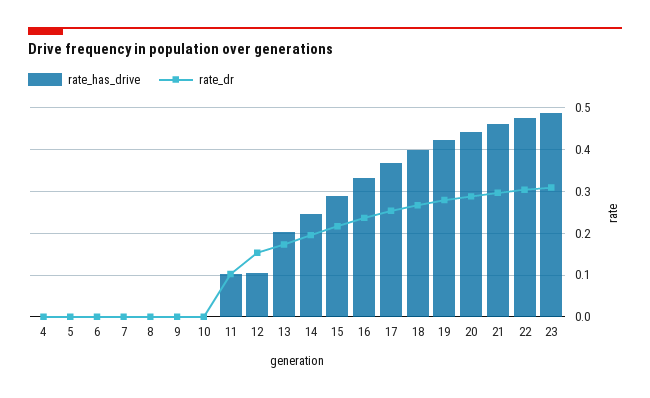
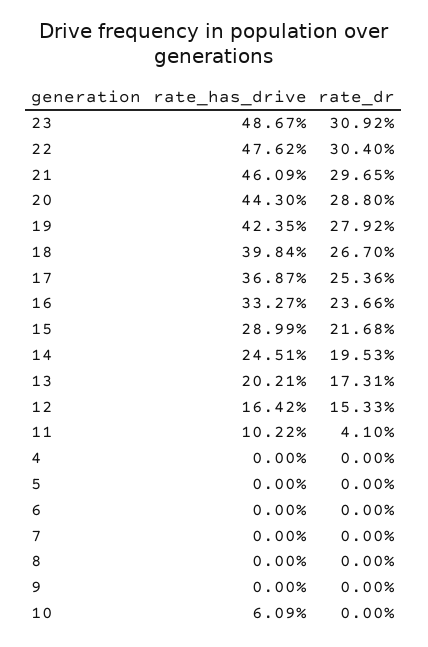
  {
    "rate_has_drive": {
      "4": 0,
      "5": 0,
      "6": 0,
      "7": 0,
      "8": 0,
      "9": 0,
-     "10": 0,
+     "10": 0.0609,
      "11": 0.1022,
-     "12": 0.1,
+     "12": 0.1642,
      "13": 0.2021,
      "14": 0.2451,
      "15": 0.2899,
      "16": 0.3327,
      "17": 0.3687,
      "18": 0.3984,
      "19": 0.4235,
      "20": 0.443,
      "21": 0.4609,
      "22": 0.4762,
      "23": 0.4867
    },
    "rate_dr": {
      "4": 0,
      "5": 0,
      "6": 0,
      "7": 0,
      "8": 0,
      "9": 0,
      "10": 0,
-     "11": 0.1,
+     "11": 0.041,
      "12": 0.1533,
      "13": 0.1731,
      "14": 0.1953,
      "15": 0.2168,
      "16": 0.2366,
      "17": 0.2536,
      "18": 0.267,
      "19": 0.2792,
      "20": 0.288,
      "21": 0.2965,
      "22": 0.304,
      "23": 0.3092
    }
  }

